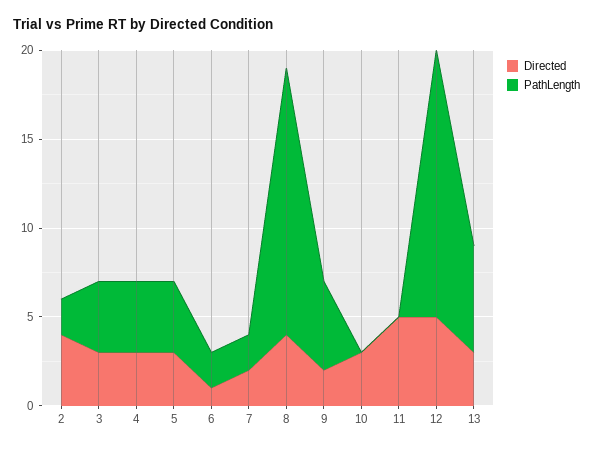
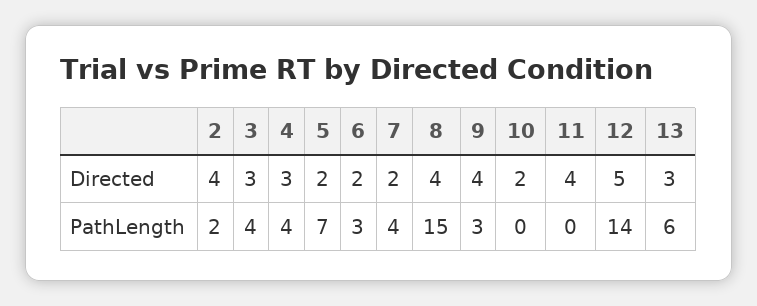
  {
    "Directed": {
      "2": 4,
      "3": 3,
      "4": 3,
-     "5": 3,
+     "5": 2,
-     "6": 1,
+     "6": 2,
      "7": 2,
      "8": 4,
-     "9": 2,
+     "9": 4,
-     "10": 3,
+     "10": 2,
-     "11": 5,
+     "11": 4,
      "12": 5,
      "13": 3
    },
    "PathLength": {
      "2": 2,
      "3": 4,
      "4": 4,
-     "5": 4,
+     "5": 7,
-     "6": 2,
+     "6": 3,
-     "7": 2,
+     "7": 4,
      "8": 15,
-     "9": 5,
+     "9": 3,
      "10": 0,
      "11": 0,
-     "12": 15,
+     "12": 14,
      "13": 6
    }
  }

